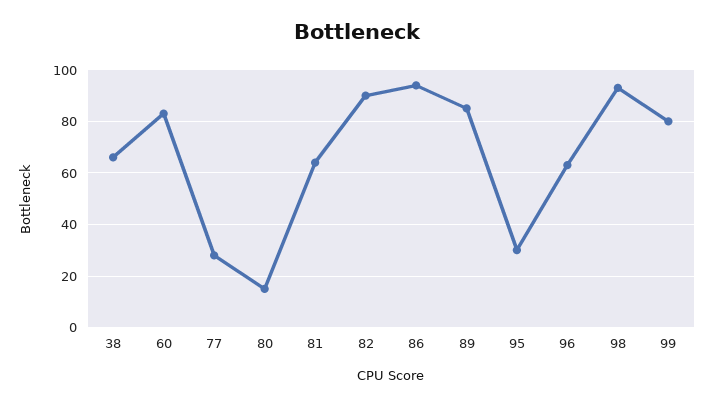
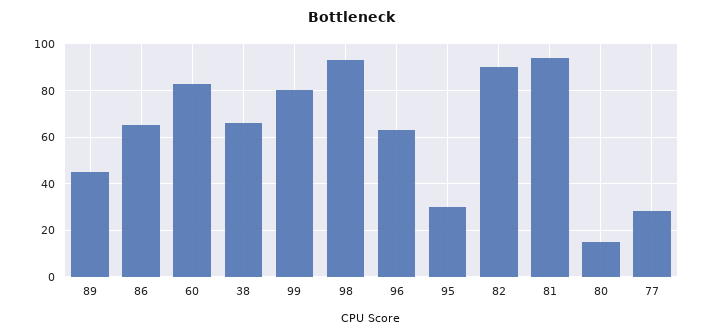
  {
    "38": 65,
    "60": 85,
    "77": 30,
    "80": 15,
-   "81": 65,
+   "81": 95,
    "82": 90,
-   "86": 95,
+   "86": 65,
-   "89": 85,
+   "89": 45,
    "95": 30,
    "96": 65,
    "98": 95,
    "99": 80
  }

